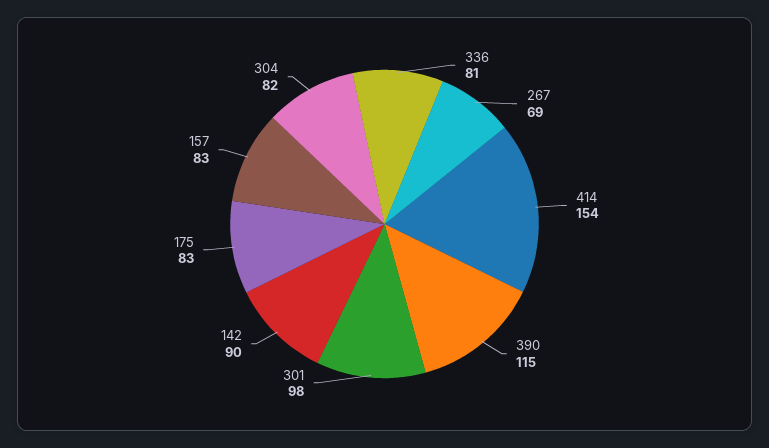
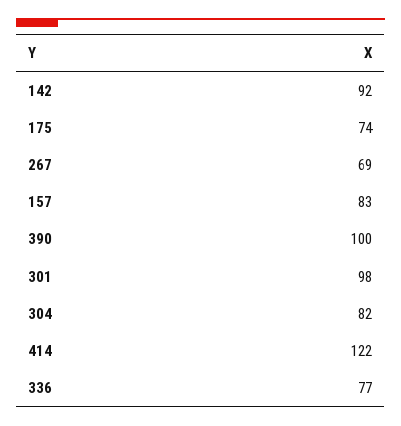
  {
-   "336": 81,
+   "336": 77,
    "267": 69,
-   "414": 154,
+   "414": 122,
-   "390": 115,
+   "390": 100,
    "301": 98,
-   "142": 90,
+   "142": 92,
-   "175": 83,
+   "175": 74,
    "157": 83,
    "304": 82
  }

